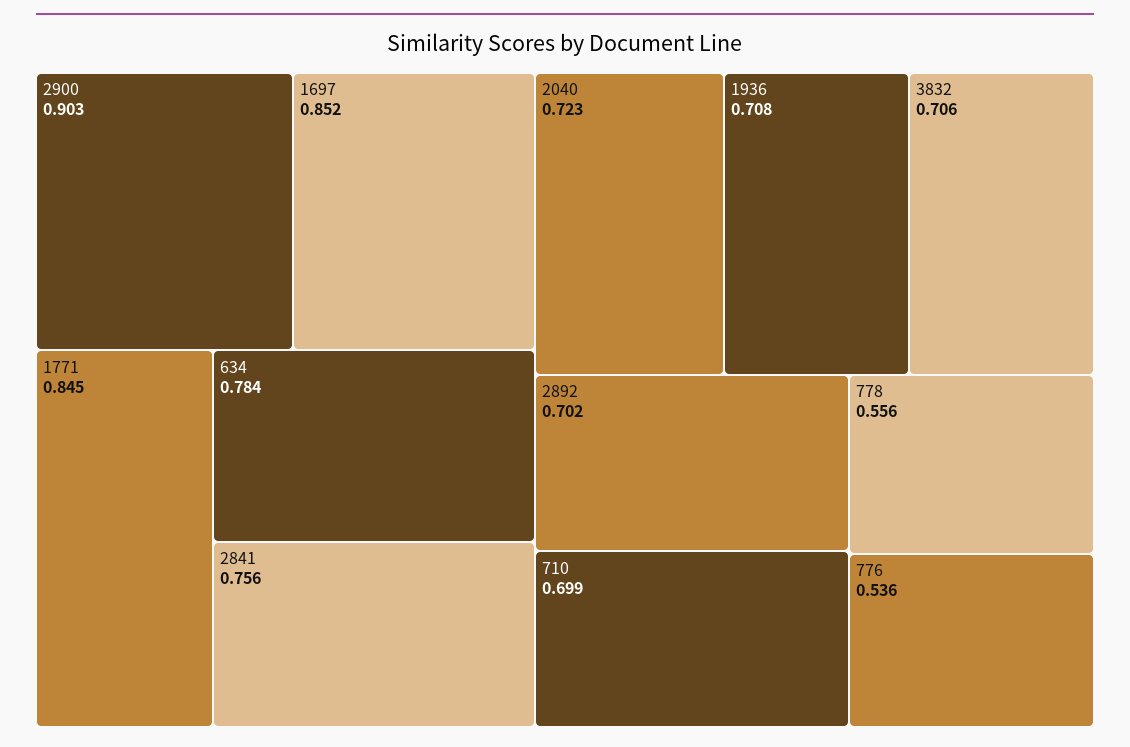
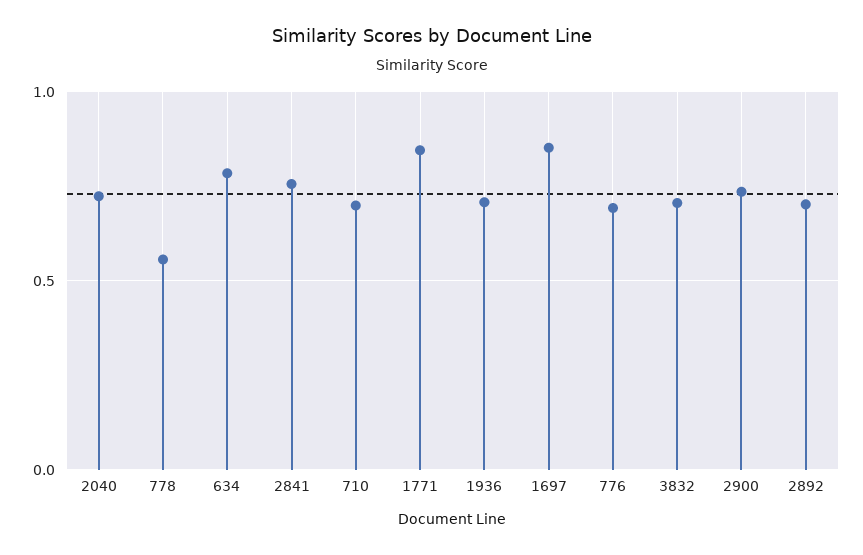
  {
-   "2900": 0.903,
+   "2900": 0.75,
    "1697": 0.852,
    "1771": 0.845,
    "634": 0.784,
    "2841": 0.756,
    "2040": 0.723,
    "1936": 0.708,
    "3832": 0.706,
    "2892": 0.702,
    "710": 0.699,
    "778": 0.556,
-   "776": 0.536
+   "776": 0.7
  }

